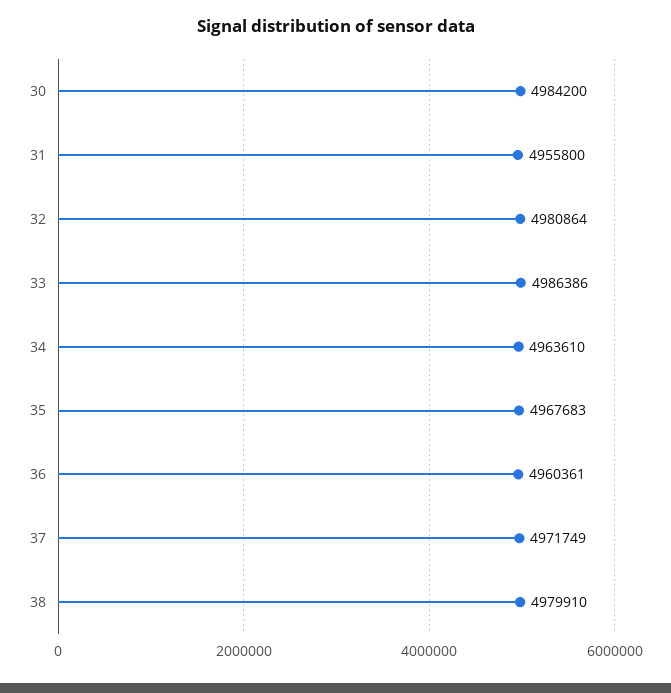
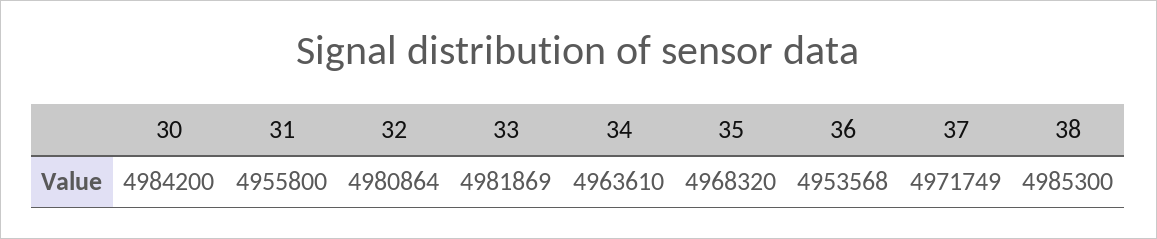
  {
    "30": 4984200,
    "31": 4955800,
    "32": 4980864,
-   "33": 4986386,
+   "33": 4981869,
    "34": 4963610,
-   "35": 4967683,
+   "35": 4968320,
-   "36": 4960361,
+   "36": 4953568,
    "37": 4971749,
-   "38": 4979910
+   "38": 4985300
  }

